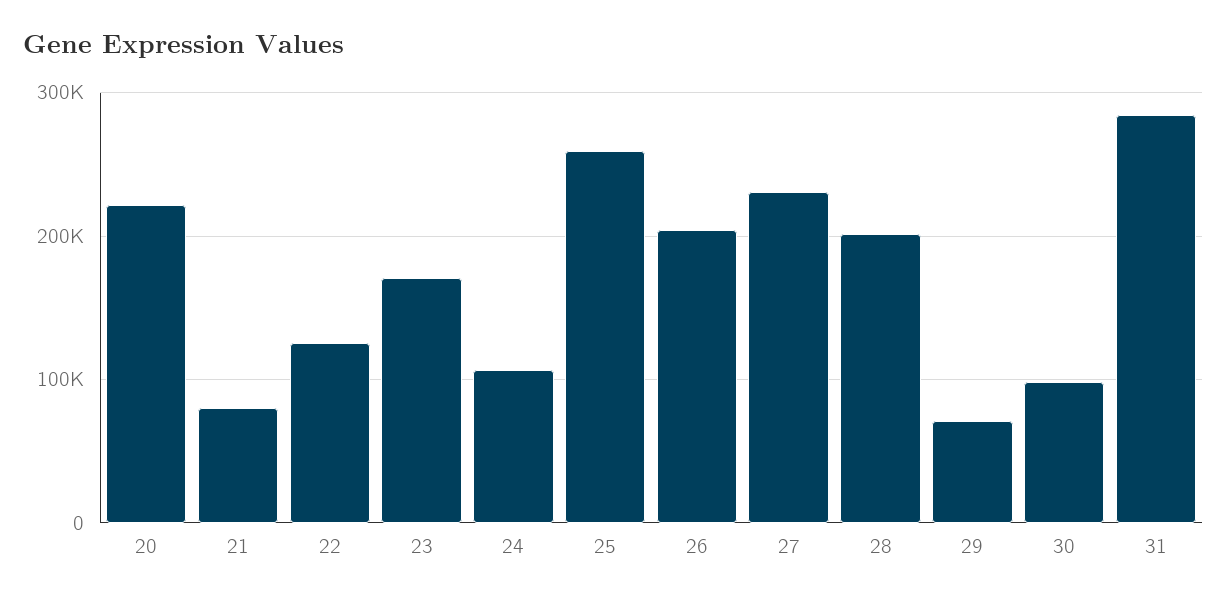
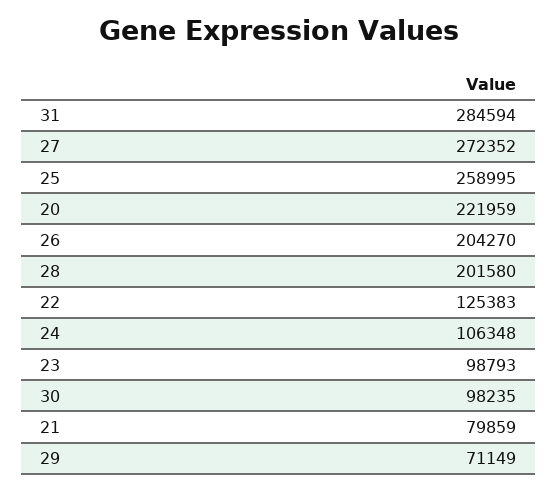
  {
    "20": 221959,
    "21": 79859,
    "22": 125383,
-   "23": 170000,
+   "23": 98793,
    "24": 106348,
    "25": 258995,
    "26": 204270,
-   "27": 230000,
+   "27": 272352,
    "28": 201580,
    "29": 71149,
    "30": 98235,
    "31": 284594
  }

